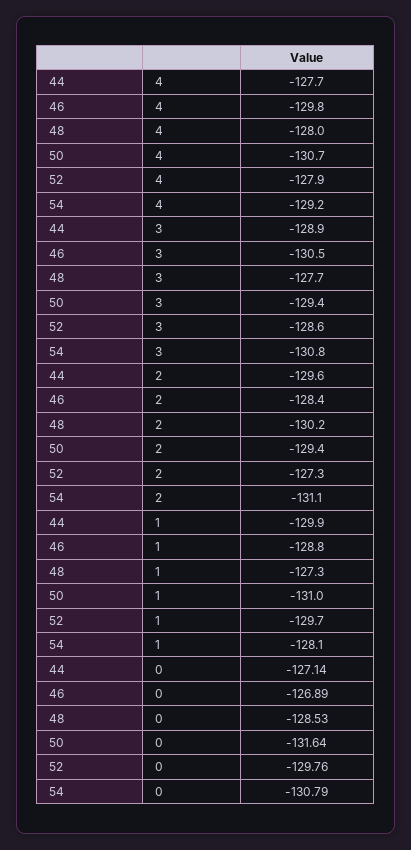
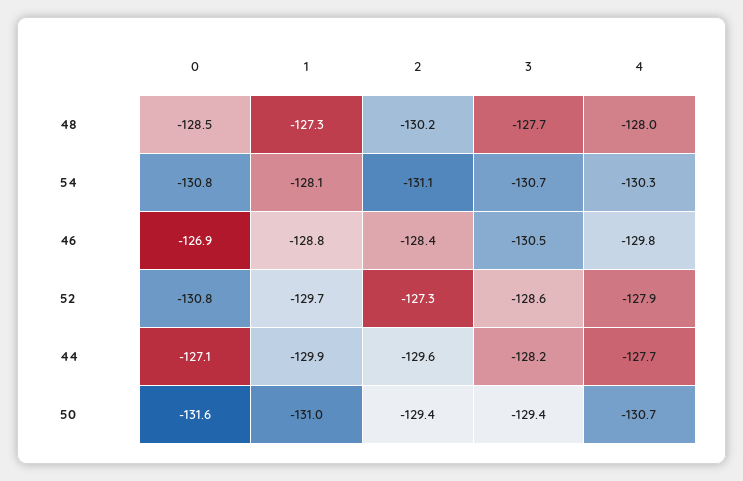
  {
    "44": {
      "4": -127.7,
-     "3": -128.9,
+     "3": -128.2,
      "2": -129.6,
      "1": -129.9,
      "0": -127.14
    },
    "46": {
      "4": -129.8,
      "3": -130.5,
      "2": -128.4,
      "1": -128.8,
      "0": -126.89
    },
    "48": {
      "4": -128,
      "3": -127.7,
      "2": -130.2,
      "1": -127.3,
      "0": -128.53
    },
    "50": {
      "4": -130.7,
      "3": -129.4,
      "2": -129.4,
      "1": -131,
      "0": -131.64
    },
    "52": {
      "4": -127.9,
      "3": -128.6,
      "2": -127.3,
      "1": -129.7,
-     "0": -129.76
+     "0": -130.8
    },
    "54": {
-     "4": -129.2,
+     "4": -130.3,
-     "3": -130.8,
+     "3": -130.7,
      "2": -131.1,
      "1": -128.1,
      "0": -130.79
    }
  }

